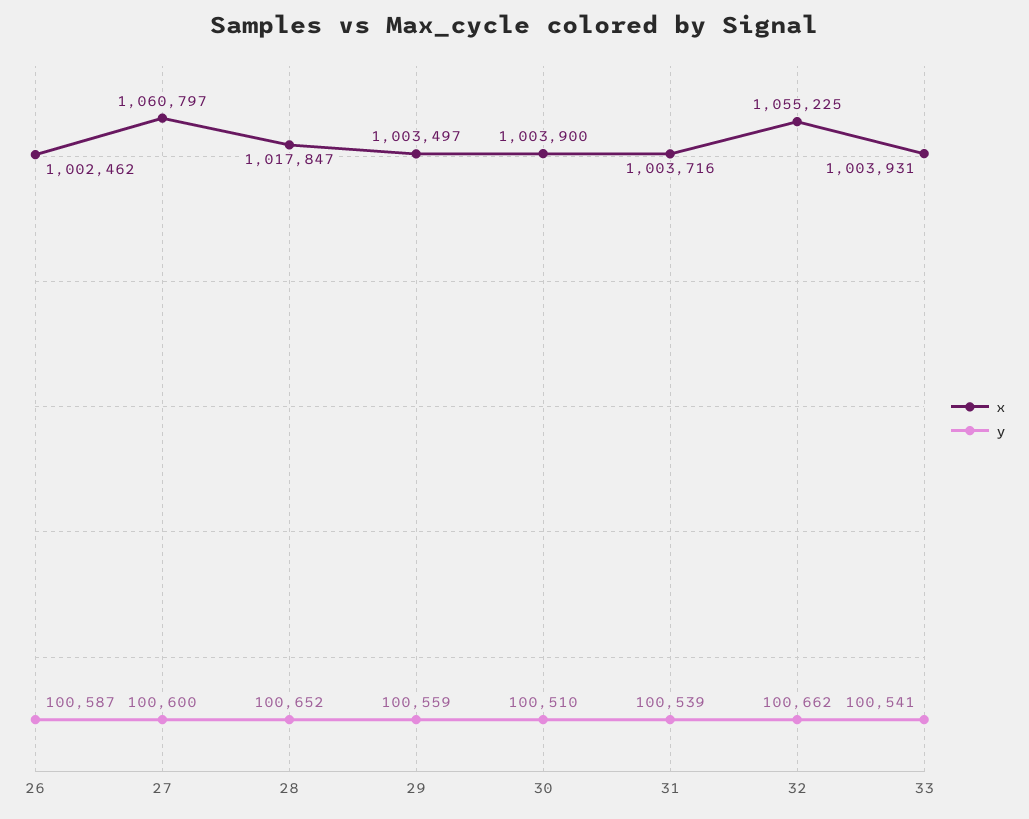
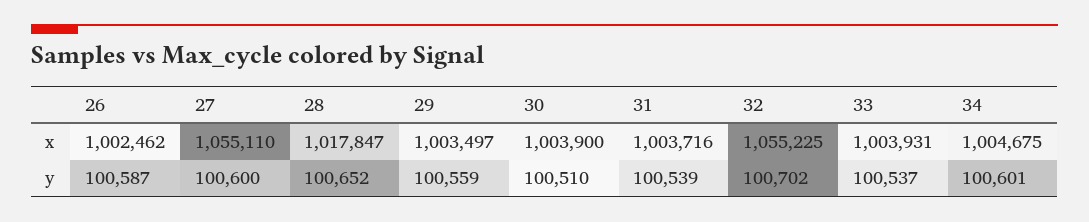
  {
    "x": {
      "26": 1002462,
-     "27": 1060797,
+     "27": 1055110,
      "28": 1017847,
      "29": 1003497,
      "30": 1003900,
      "31": 1003716,
      "32": 1055225,
-     "33": 1003931
+     "33": 1003931,
+     "34": 1004675
    },
    "y": {
      "26": 100587,
      "27": 100600,
      "28": 100652,
      "29": 100559,
      "30": 100510,
      "31": 100539,
-     "32": 100662,
+     "32": 100702,
-     "33": 100541
+     "33": 100537,
+     "34": 100601
    }
  }

